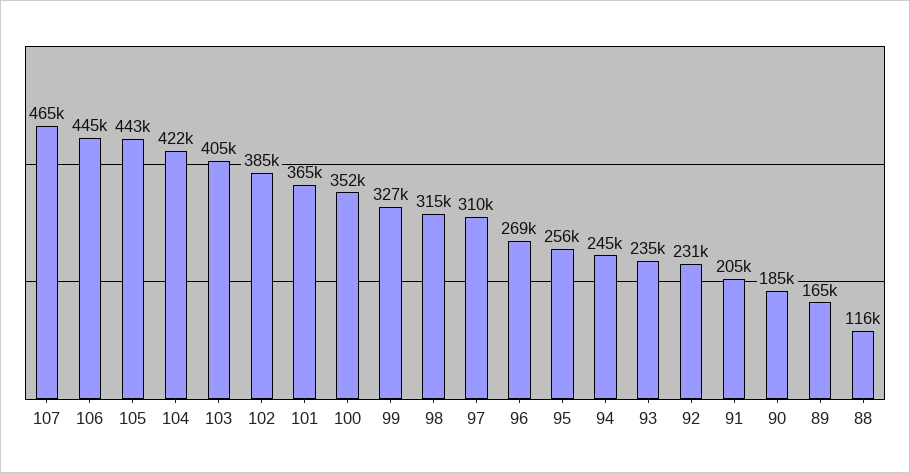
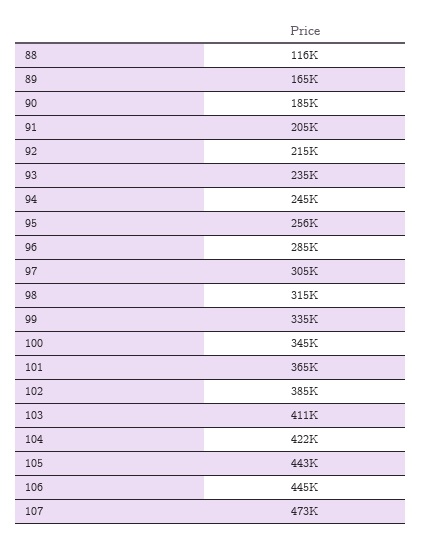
  {
-   "107": 465000,
+   "107": 473000,
    "106": 445000,
    "105": 443000,
    "104": 422000,
-   "103": 405000,
+   "103": 411000,
    "102": 385000,
    "101": 365000,
-   "100": 352000,
+   "100": 345000,
-   "99": 327000,
+   "99": 335000,
    "98": 315000,
-   "97": 310000,
+   "97": 305000,
-   "96": 269000,
+   "96": 285000,
    "95": 256000,
    "94": 245000,
    "93": 235000,
-   "92": 231000,
+   "92": 215000,
    "91": 205000,
    "90": 185000,
    "89": 165000,
    "88": 116000
  }

